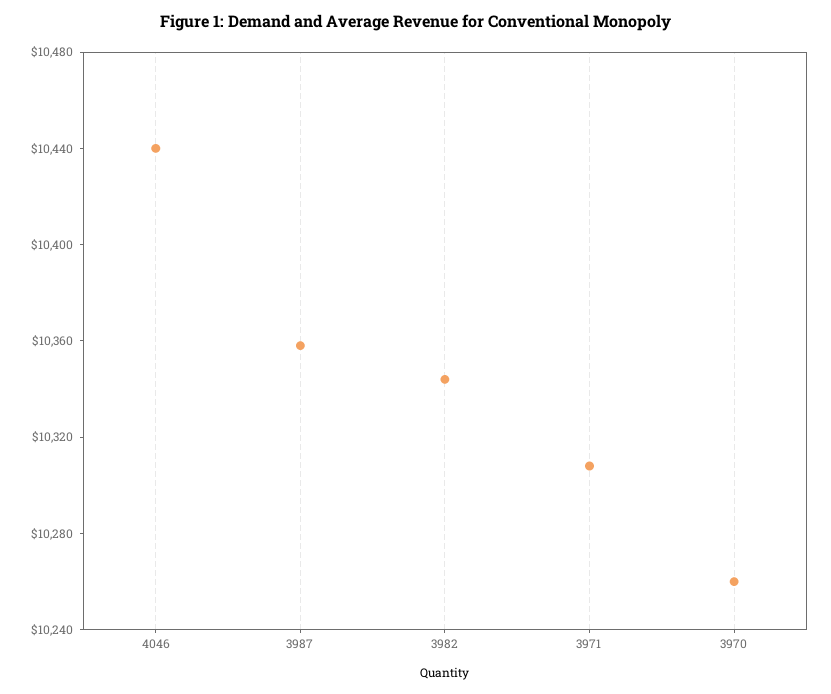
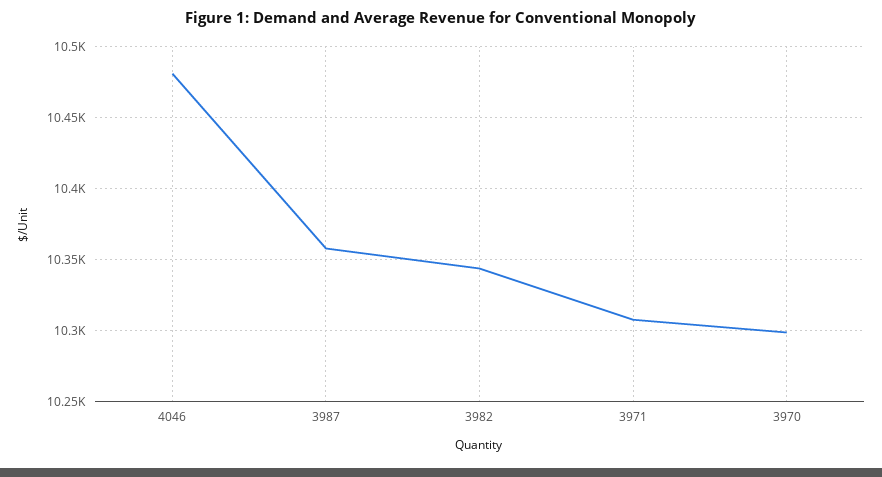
  {
-   "4046": 10440,
+   "4046": 10480,
    "3987": 10360,
    "3982": 10345,
    "3971": 10310,
-   "3970": 10260
+   "3970": 10300
  }

